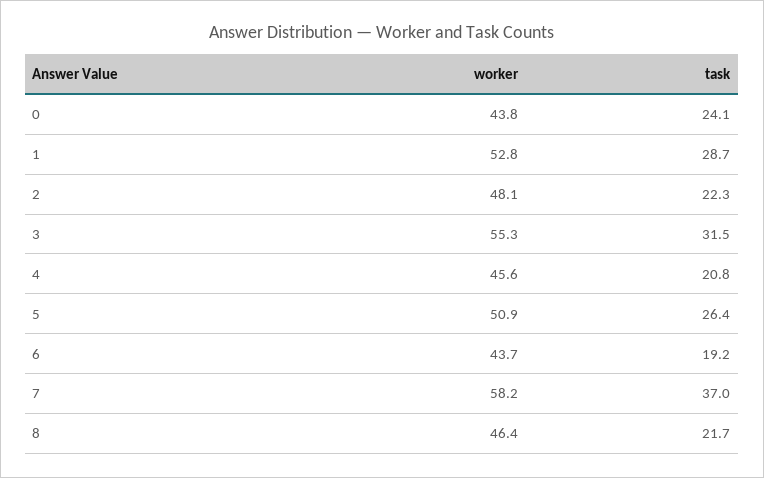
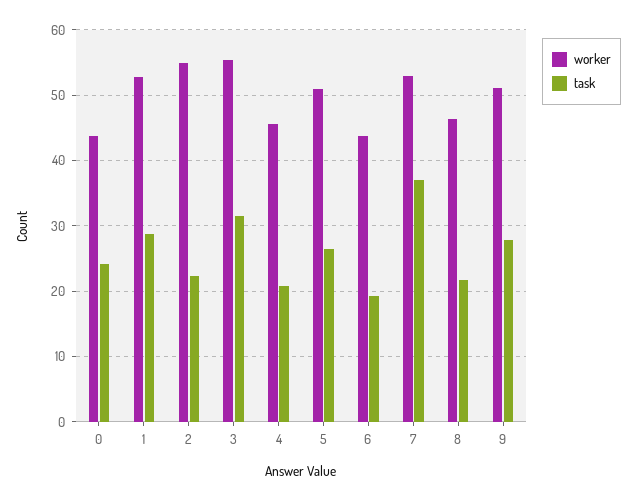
  {
    "worker": {
      "0": 43.8,
      "1": 52.8,
-     "2": 48.1,
+     "2": 55,
      "3": 55.3,
      "4": 45.6,
      "5": 50.9,
      "6": 43.7,
-     "7": 58.2,
+     "7": 53,
-     "8": 46.4
+     "8": 46.4,
+     "9": 51
    },
    "task": {
      "0": 24.1,
      "1": 28.7,
      "2": 22.3,
      "3": 31.5,
      "4": 20.8,
      "5": 26.4,
      "6": 19.2,
      "7": 37,
-     "8": 21.7
+     "8": 21.7,
+     "9": 28
    }
  }

